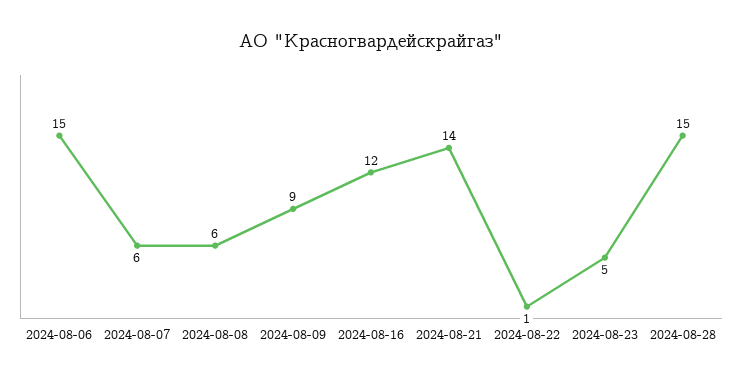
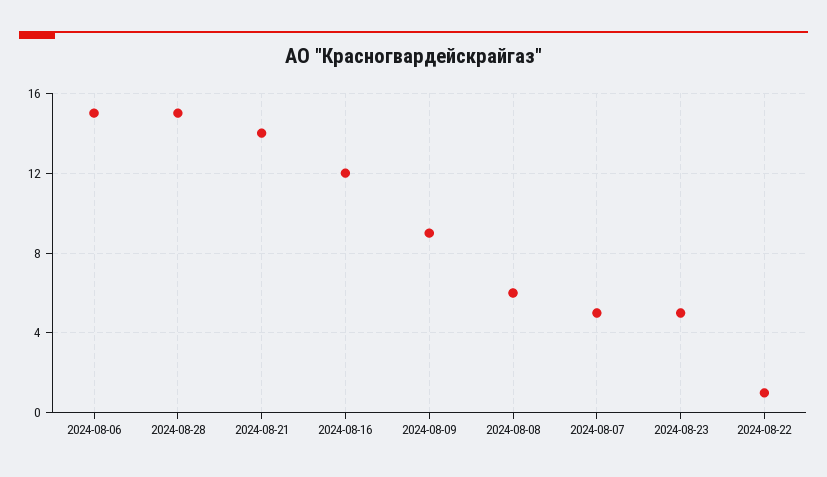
  {
    "2024-08-06": 15,
-   "2024-08-07": 6,
+   "2024-08-07": 5,
    "2024-08-08": 6,
    "2024-08-09": 9,
    "2024-08-16": 12,
    "2024-08-21": 14,
    "2024-08-22": 1,
    "2024-08-23": 5,
    "2024-08-28": 15
  }

